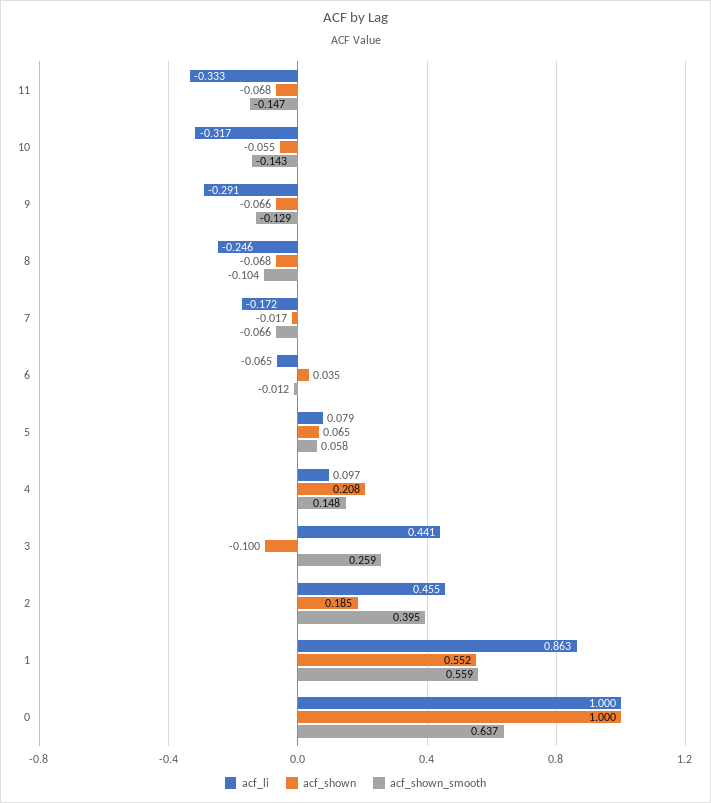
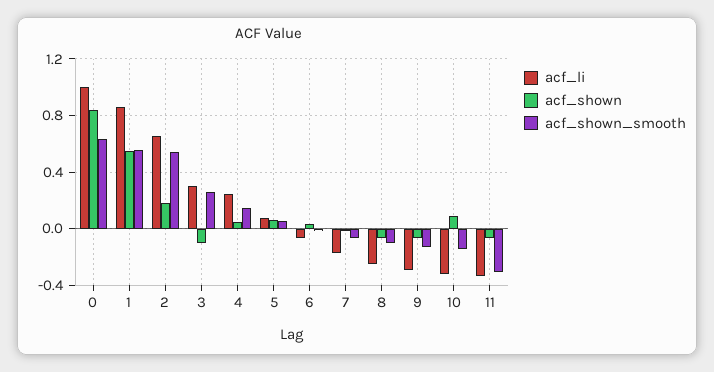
  {
    "acf_li": {
      "11": -0.333,
      "10": -0.317,
      "9": -0.291,
      "8": -0.246,
      "7": -0.172,
      "6": -0.065,
      "5": 0.079,
-     "4": 0.097,
+     "4": 0.25,
-     "3": 0.441,
+     "3": 0.3,
-     "2": 0.455,
+     "2": 0.65,
      "1": 0.863,
      "0": 1
    },
    "acf_shown": {
      "11": -0.068,
-     "10": -0.055,
+     "10": 0.1,
      "9": -0.066,
      "8": -0.068,
      "7": -0.017,
      "6": 0.035,
      "5": 0.065,
-     "4": 0.208,
+     "4": 0.05,
      "3": -0.1,
      "2": 0.185,
      "1": 0.552,
-     "0": 1
+     "0": 0.85
    },
    "acf_shown_smooth": {
-     "11": -0.147,
+     "11": -0.3,
      "10": -0.143,
      "9": -0.129,
      "8": -0.104,
      "7": -0.066,
      "6": -0.012,
      "5": 0.058,
      "4": 0.148,
      "3": 0.259,
-     "2": 0.395,
+     "2": 0.55,
      "1": 0.559,
      "0": 0.637
    }
  }

